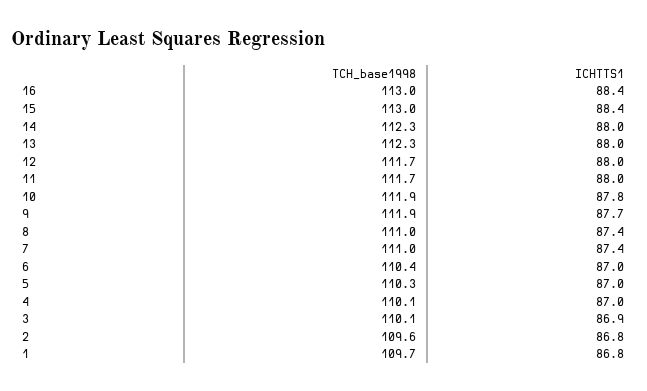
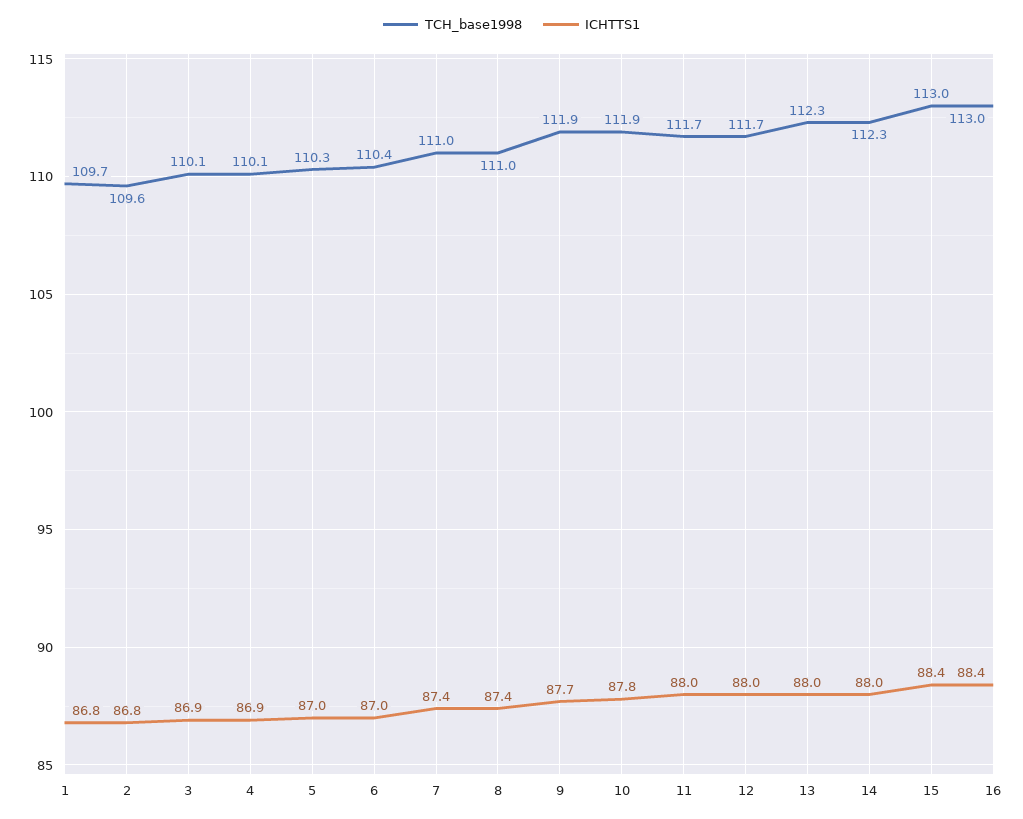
  {
    "TCH_base1998": {
      "16": 113,
      "15": 113,
      "14": 112.3,
      "13": 112.3,
      "12": 111.7,
      "11": 111.7,
      "10": 111.9,
      "9": 111.9,
      "8": 111,
      "7": 111,
      "6": 110.4,
      "5": 110.3,
      "4": 110.1,
      "3": 110.1,
      "2": 109.6,
      "1": 109.7
    },
    "ICHTTS1": {
      "16": 88.4,
      "15": 88.4,
      "14": 88,
      "13": 88,
      "12": 88,
      "11": 88,
      "10": 87.8,
      "9": 87.7,
      "8": 87.4,
      "7": 87.4,
      "6": 87,
      "5": 87,
-     "4": 87,
+     "4": 86.9,
      "3": 86.9,
      "2": 86.8,
      "1": 86.8
    }
  }

